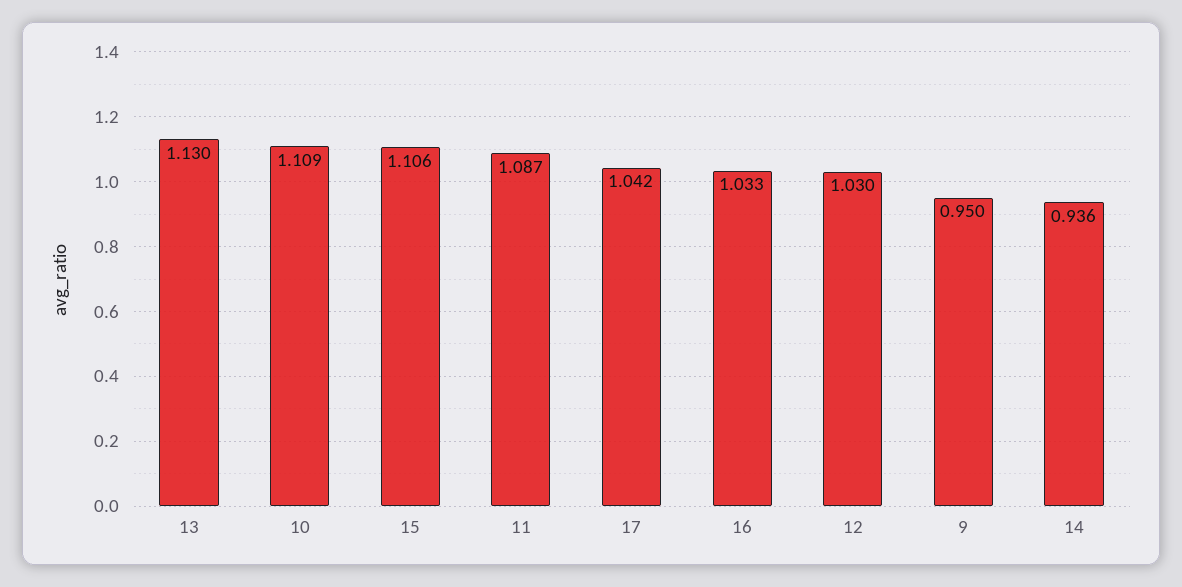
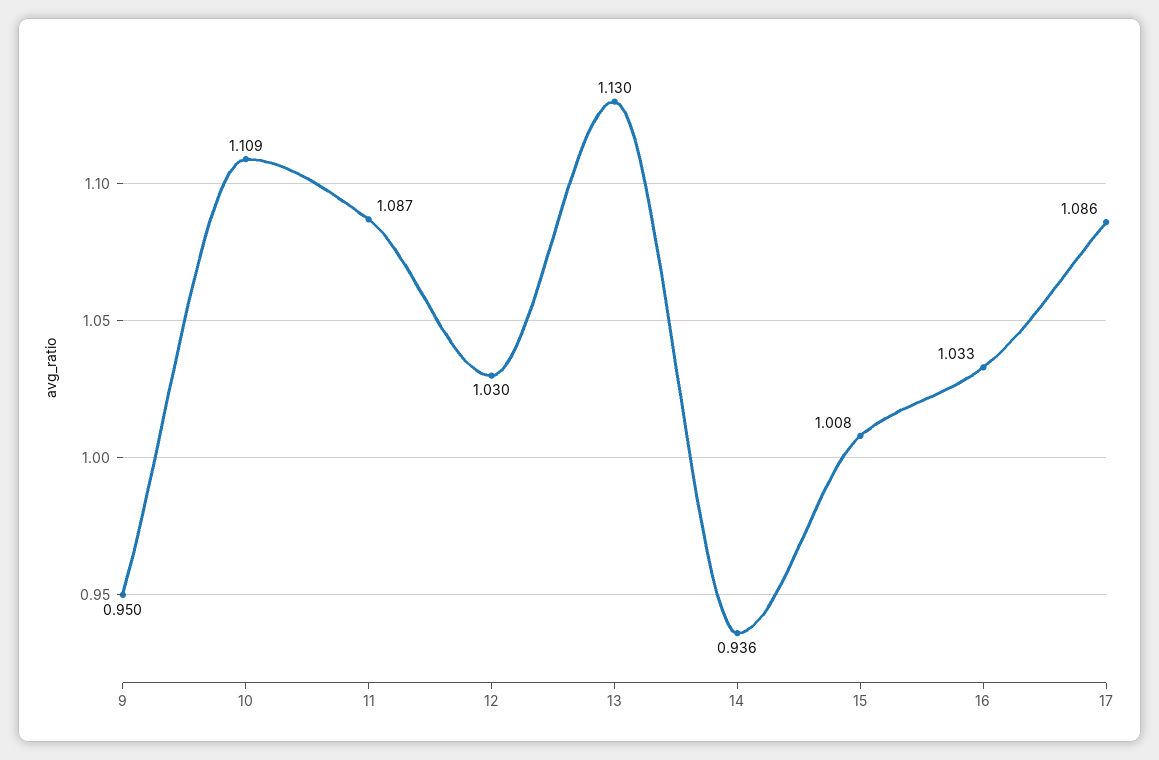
  {
    "13": 1.13,
    "10": 1.109,
-   "15": 1.106,
+   "15": 1.008,
    "11": 1.087,
-   "17": 1.042,
+   "17": 1.086,
    "16": 1.033,
    "12": 1.03,
    "9": 0.95,
    "14": 0.936
  }

